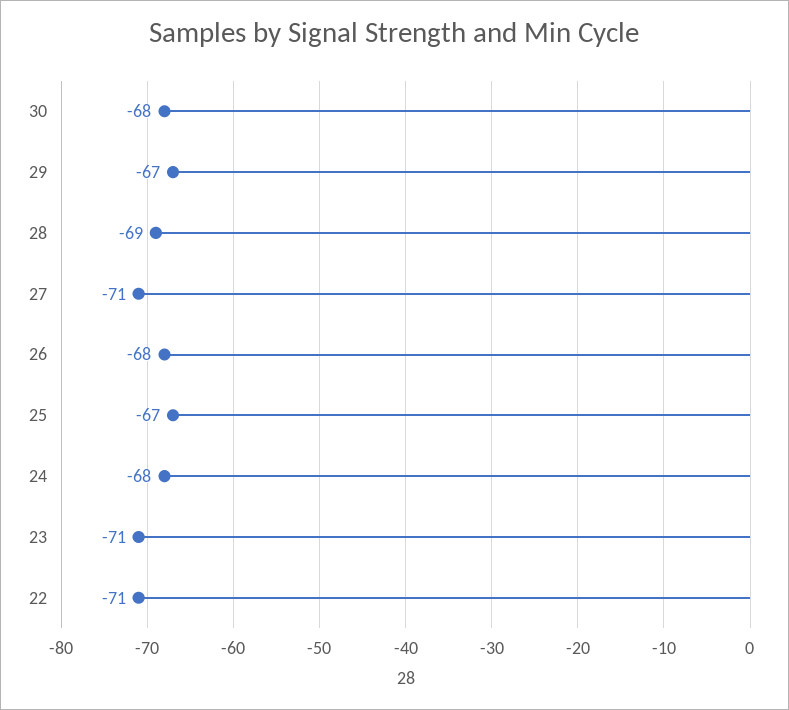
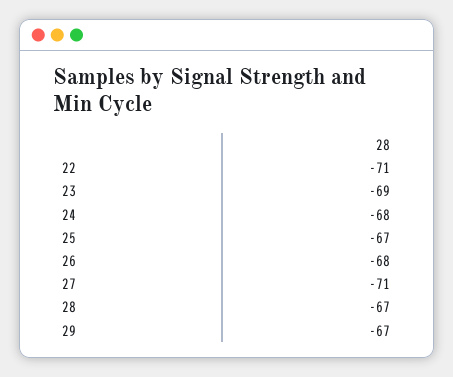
  {
-   "30": -68,
    "29": -67,
-   "28": -69,
+   "28": -67,
    "27": -71,
    "26": -68,
    "25": -67,
    "24": -68,
-   "23": -71,
+   "23": -69,
    "22": -71
  }

